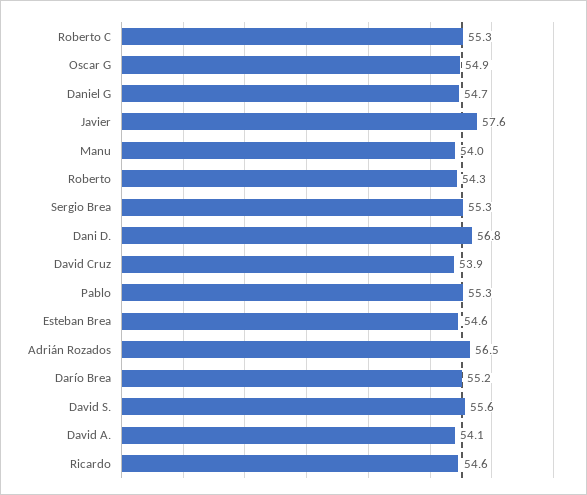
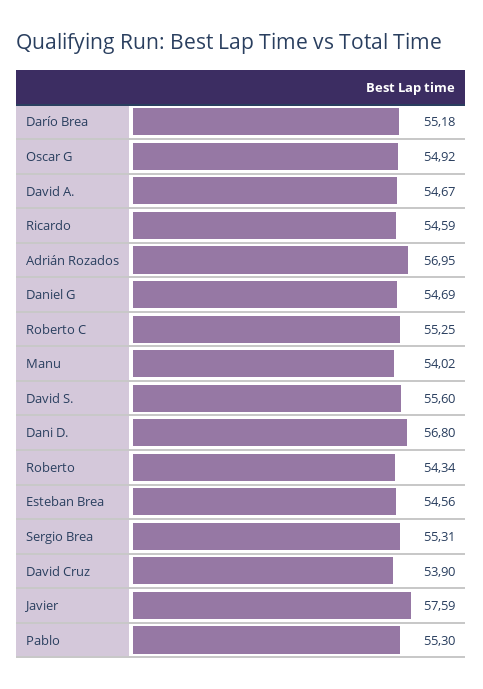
  {
    "Roberto C": 55.25,
    "Oscar G": 54.92,
    "Daniel G": 54.69,
    "Javier": 57.59,
    "Manu": 54.02,
    "Roberto": 54.34,
    "Sergio Brea": 55.31,
    "Dani D.": 56.8,
    "David Cruz": 53.9,
    "Pablo": 55.3,
    "Esteban Brea": 54.56,
-   "Adrián Rozados": 56.5,
+   "Adrián Rozados": 56.95,
    "Darío Brea": 55.18,
    "David S.": 55.6,
-   "David A.": 54.1,
+   "David A.": 54.67,
    "Ricardo": 54.59
  }

